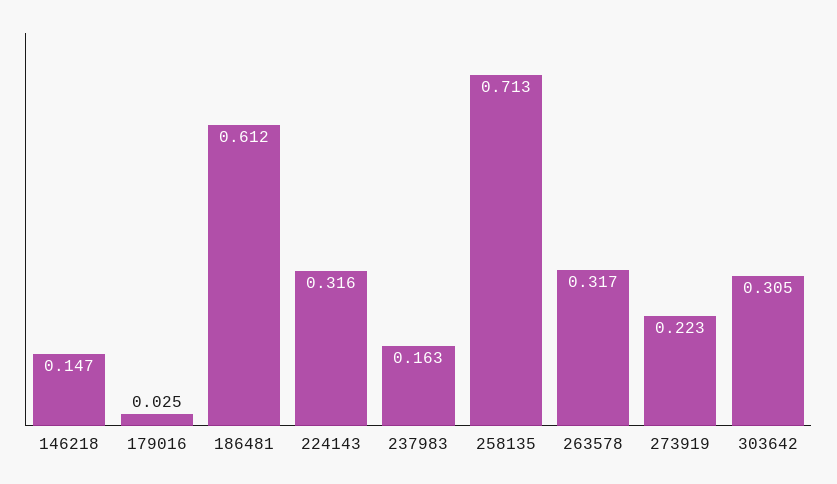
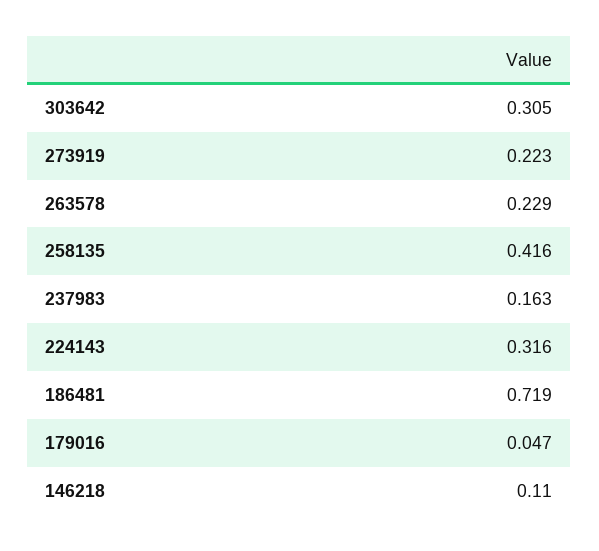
  {
-   "146218": 0.147,
+   "146218": 0.11,
-   "179016": 0.025,
+   "179016": 0.047,
-   "186481": 0.612,
+   "186481": 0.719,
    "224143": 0.316,
    "237983": 0.163,
-   "258135": 0.713,
+   "258135": 0.416,
-   "263578": 0.317,
+   "263578": 0.229,
    "273919": 0.223,
    "303642": 0.305
  }

